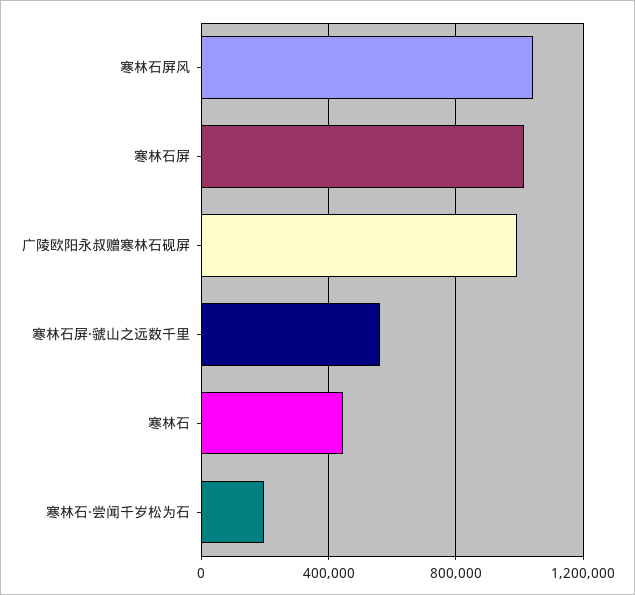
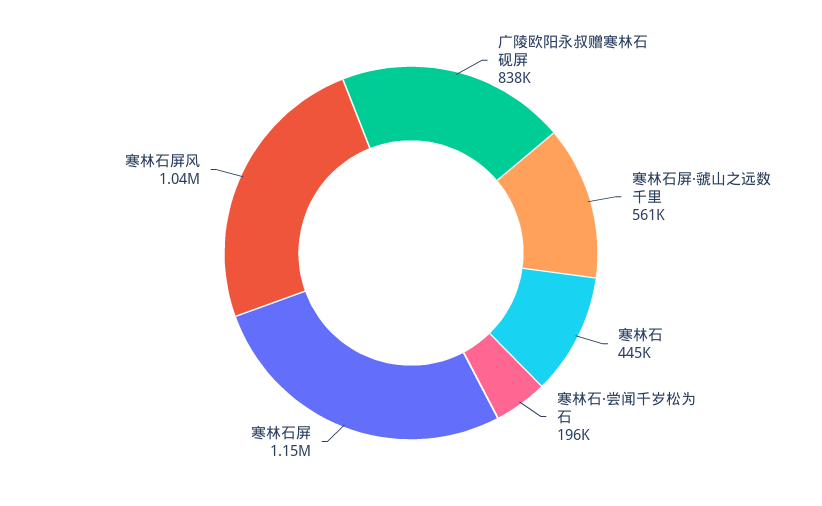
  {
    "寒林石屏风": 1040000,
-   "寒林石屏": 1000000,
+   "寒林石屏": 1150000,
-   "广陵欧阳永叔赠寒林石砚屏": 1000000,
+   "广陵欧阳永叔赠寒林石砚屏": 838000,
    "寒林石屏·虢山之远数千里": 561000,
    "寒林石": 445000,
    "寒林石·尝闻千岁松为石": 196000
  }

